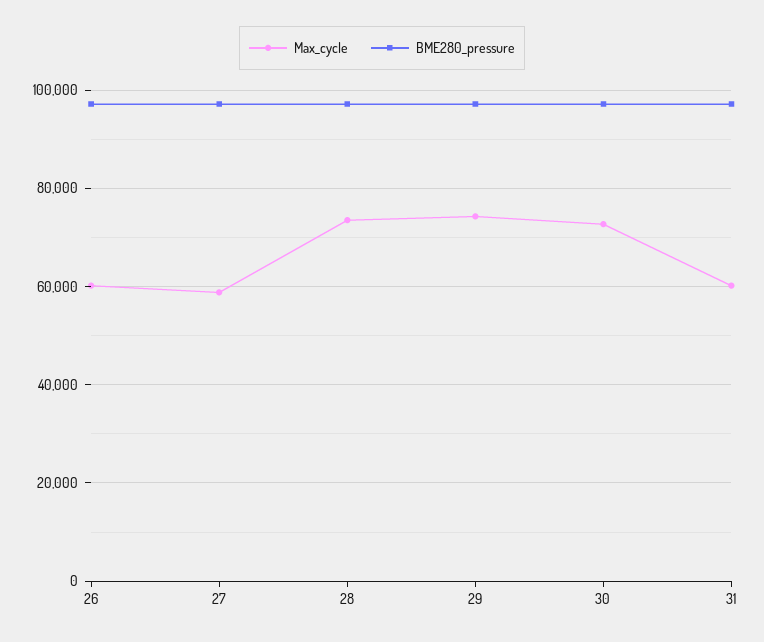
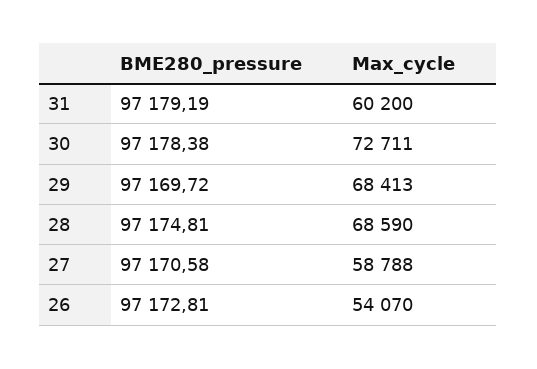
  {
    "Max_cycle": {
-     "26": 60000,
+     "26": 54070,
      "27": 58788,
-     "28": 74000,
+     "28": 68590,
-     "29": 74000,
+     "29": 68413,
      "30": 72711,
      "31": 60200
    },
    "BME280_pressure": {
      "26": 97172.81,
      "27": 97170.58,
      "28": 97174.81,
      "29": 97169.72,
      "30": 97178.38,
      "31": 97179.19
    }
  }

